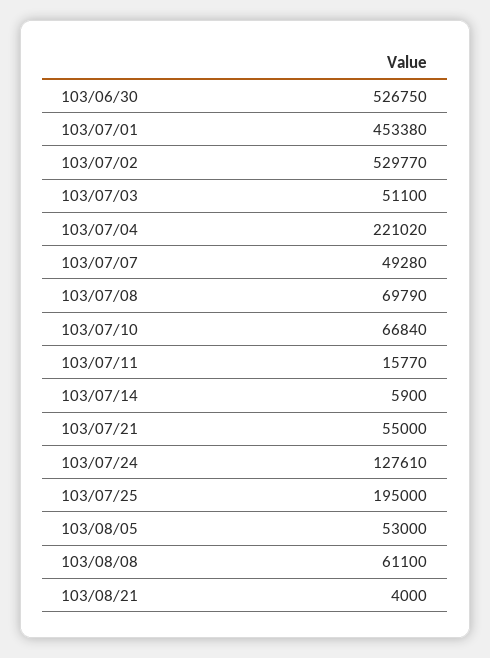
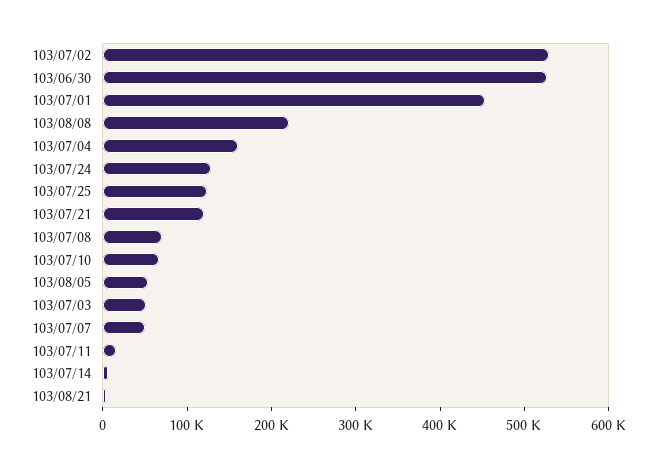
  {
    "103/06/30": 526750,
    "103/07/01": 453380,
    "103/07/02": 529770,
    "103/07/03": 51100,
-   "103/07/04": 221020,
+   "103/07/04": 160000,
    "103/07/07": 49280,
    "103/07/08": 69790,
    "103/07/10": 66840,
    "103/07/11": 15770,
    "103/07/14": 5900,
-   "103/07/21": 55000,
+   "103/07/21": 120000,
    "103/07/24": 127610,
-   "103/07/25": 195000,
+   "103/07/25": 120000,
    "103/08/05": 53000,
-   "103/08/08": 61100,
+   "103/08/08": 220000,
    "103/08/21": 4000
  }

